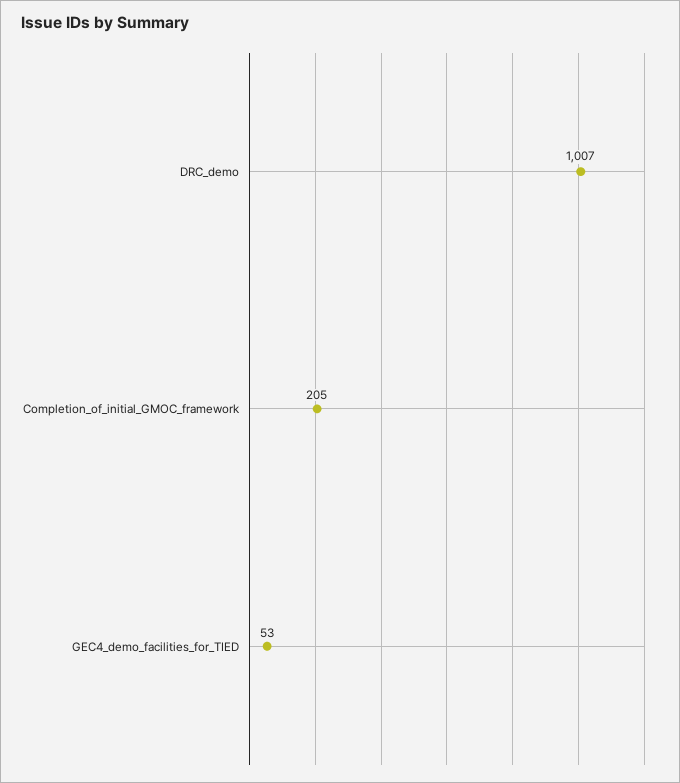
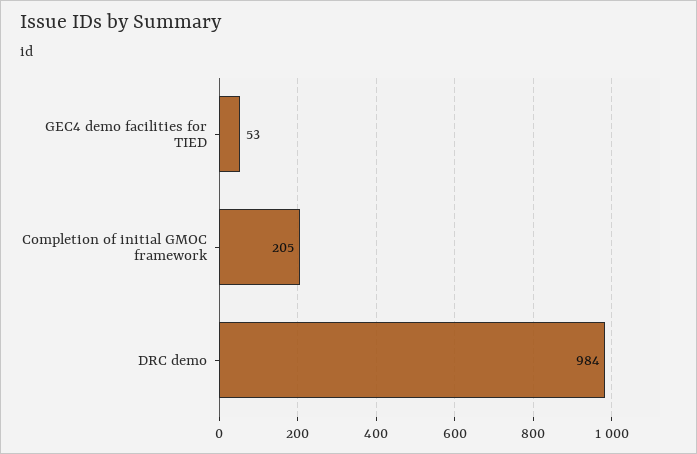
  {
-   "DRC_demo": 1007,
+   "DRC_demo": 984,
    "Completion_of_initial_GMOC_framework": 205,
    "GEC4_demo_facilities_for_TIED": 53
  }

